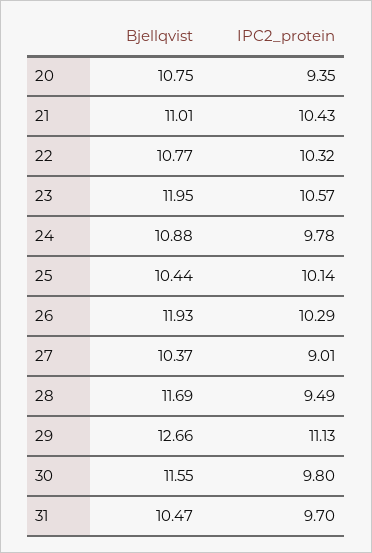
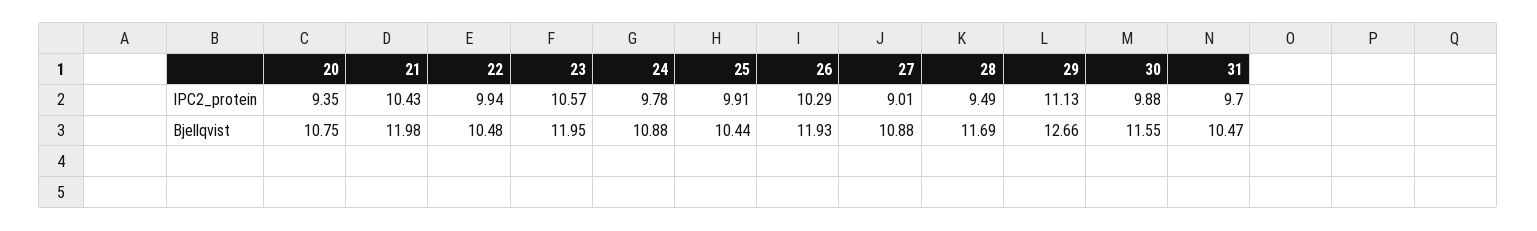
  {
    "Bjellqvist": {
      "20": 10.75,
-     "21": 11.01,
+     "21": 11.98,
-     "22": 10.77,
+     "22": 10.48,
      "23": 11.95,
      "24": 10.88,
      "25": 10.44,
      "26": 11.93,
-     "27": 10.37,
+     "27": 10.88,
      "28": 11.69,
      "29": 12.66,
      "30": 11.55,
      "31": 10.47
    },
    "IPC2_protein": {
      "20": 9.35,
      "21": 10.43,
-     "22": 10.32,
+     "22": 9.94,
      "23": 10.57,
      "24": 9.78,
-     "25": 10.14,
+     "25": 9.91,
      "26": 10.29,
      "27": 9.01,
      "28": 9.49,
      "29": 11.13,
-     "30": 9.8,
+     "30": 9.88,
      "31": 9.7
    }
  }

